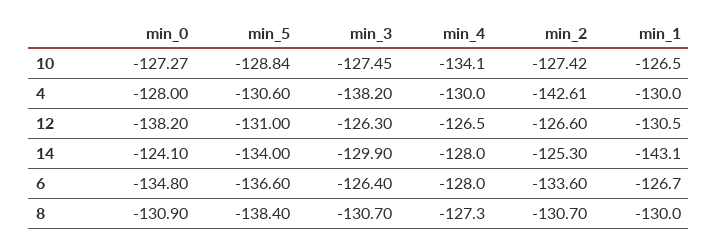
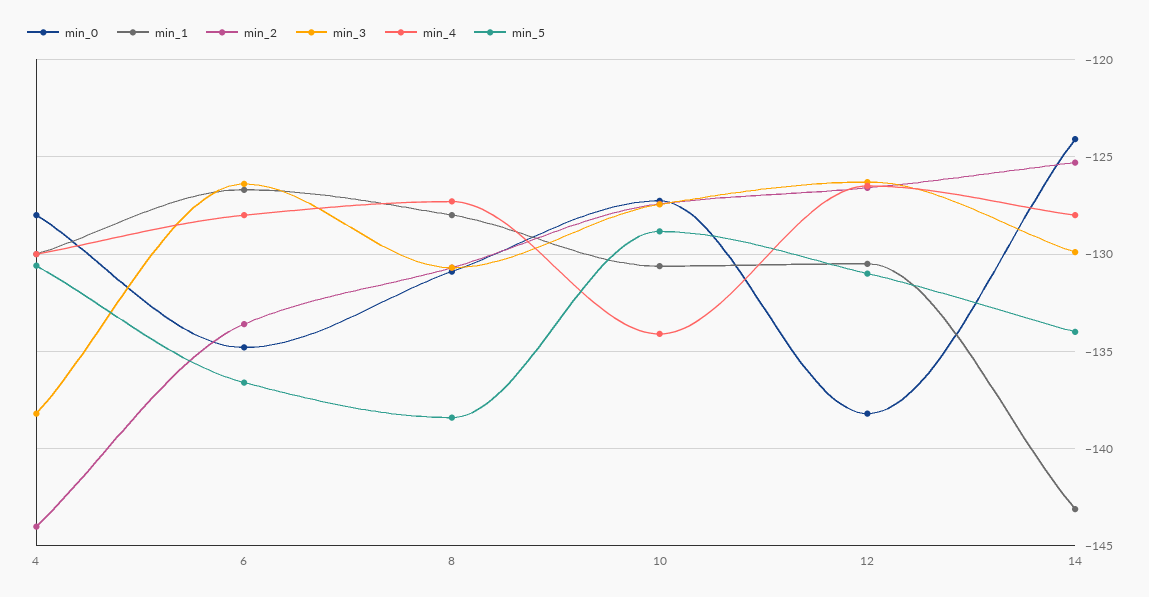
  {
    "min_0": {
      "10": -127.27,
      "4": -128,
      "12": -138.2,
      "14": -124.1,
      "6": -134.8,
      "8": -130.9
    },
    "min_5": {
      "10": -128.84,
      "4": -130.6,
      "12": -131,
      "14": -134,
      "6": -136.6,
      "8": -138.4
    },
    "min_3": {
      "10": -127.45,
      "4": -138.2,
      "12": -126.3,
      "14": -129.9,
      "6": -126.4,
      "8": -130.7
    },
    "min_4": {
      "10": -134.1,
      "4": -130,
      "12": -126.5,
      "14": -128,
      "6": -128,
      "8": -127.3
    },
    "min_2": {
      "10": -127.42,
-     "4": -142.61,
+     "4": -144,
      "12": -126.6,
      "14": -125.3,
      "6": -133.6,
      "8": -130.7
    },
    "min_1": {
-     "10": -126.5,
+     "10": -130.5,
      "4": -130,
      "12": -130.5,
      "14": -143.1,
      "6": -126.7,
-     "8": -130
+     "8": -128
    }
  }

